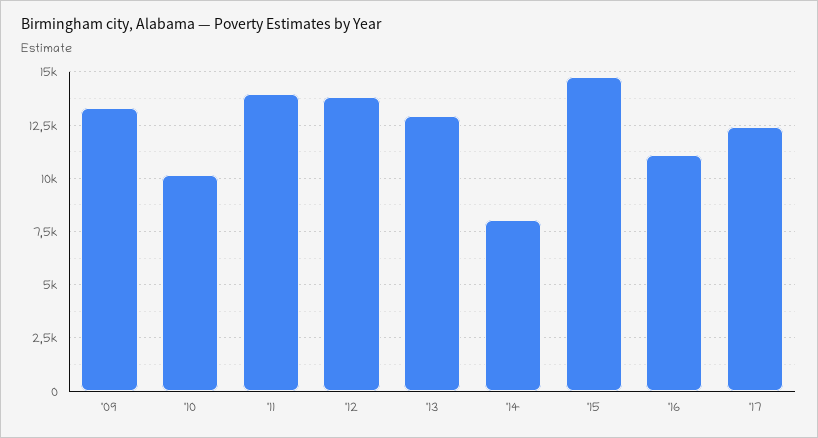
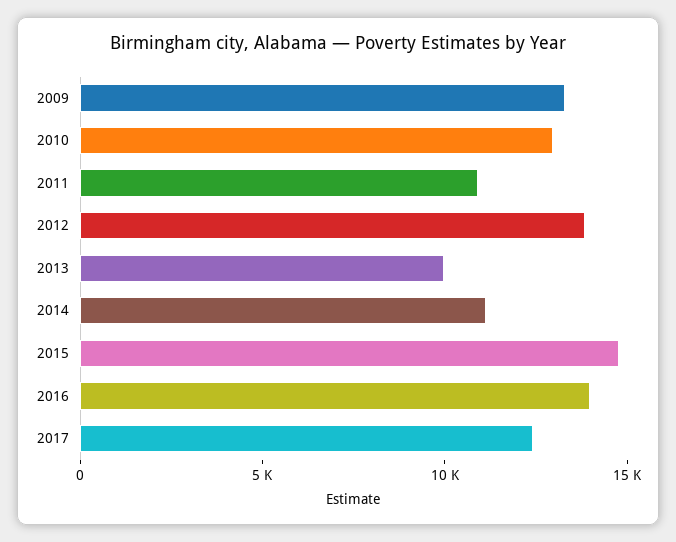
  {
    "'09": 13500,
-   "'10": 10000,
+   "'10": 13000,
-   "'11": 14000,
+   "'11": 11000,
    "'12": 14000,
-   "'13": 13000,
+   "'13": 10000,
-   "'14": 8000,
+   "'14": 11000,
    "'15": 15000,
-   "'16": 11000,
+   "'16": 14000,
    "'17": 12500
  }

